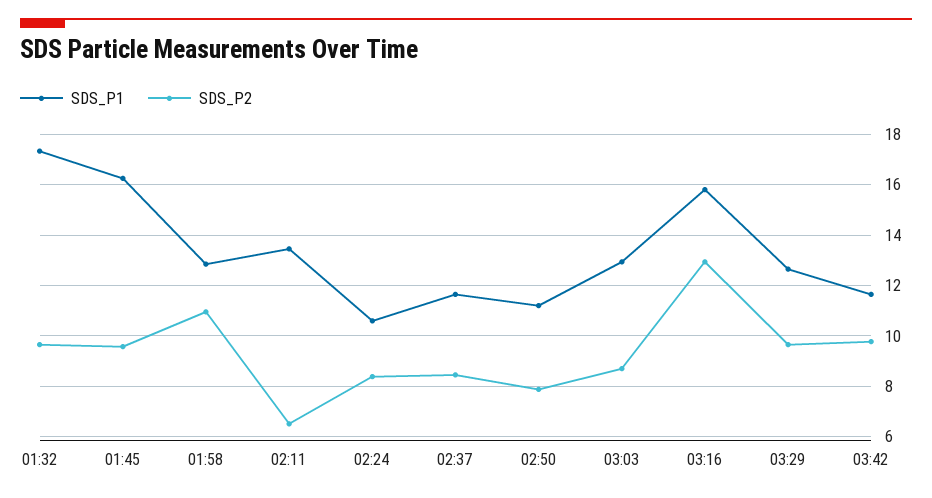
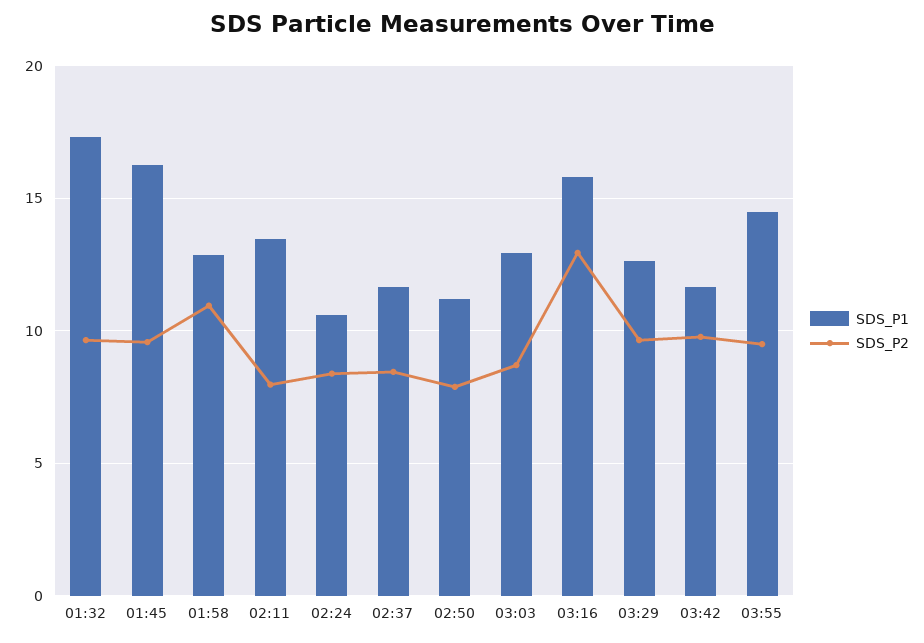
  {
    "SDS_P1": {
      "01:32": 17.25,
      "01:45": 16.25,
      "01:58": 12.75,
      "02:11": 13.5,
      "02:24": 10.5,
      "02:37": 11.75,
      "02:50": 11.25,
      "03:03": 13,
      "03:16": 15.75,
      "03:29": 12.75,
-     "03:42": 11.75
+     "03:42": 11.75,
+     "03:55": 14.5
    },
    "SDS_P2": {
      "01:32": 9.75,
      "01:45": 9.5,
      "01:58": 11,
-     "02:11": 6.5,
+     "02:11": 8,
      "02:24": 8.5,
      "02:37": 8.5,
      "02:50": 8,
      "03:03": 8.75,
      "03:16": 13,
      "03:29": 9.75,
-     "03:42": 9.75
+     "03:42": 9.75,
+     "03:55": 9.5
    }
  }

